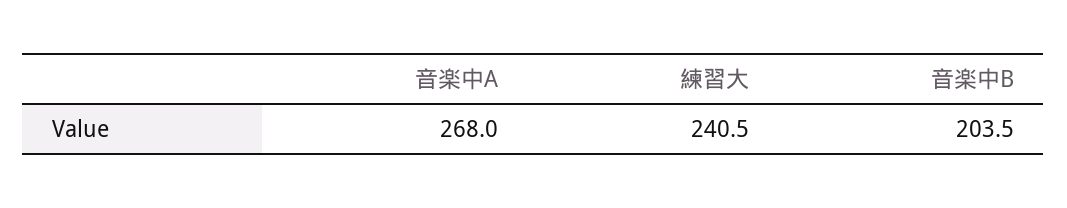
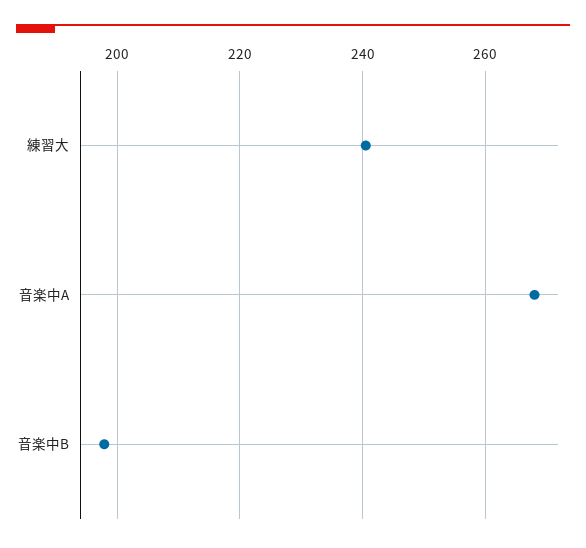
  {
    "音楽中A": 268,
    "練習大": 240.5,
-   "音楽中B": 203.5
+   "音楽中B": 198
  }

